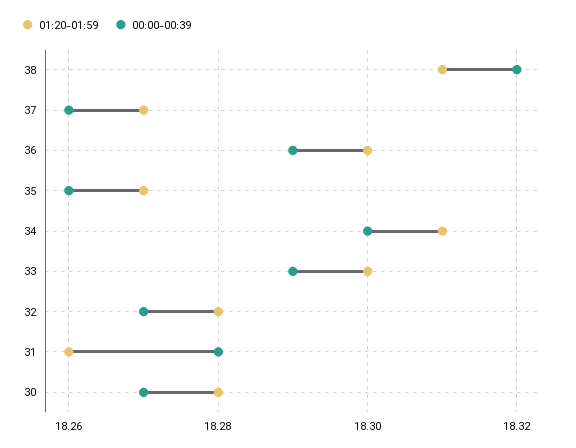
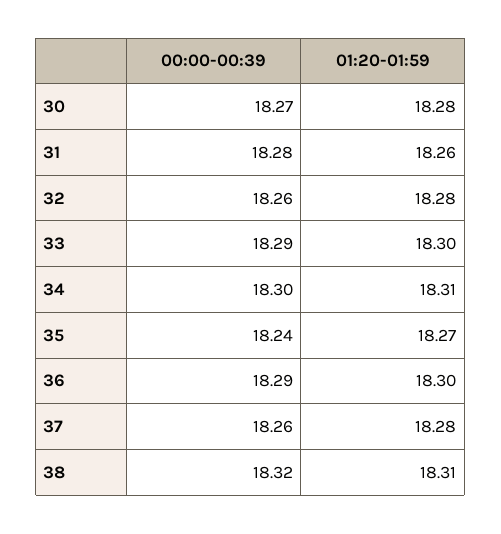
  {
    "01:20-01:59": {
      "38": 18.31,
-     "37": 18.27,
+     "37": 18.28,
      "36": 18.3,
      "35": 18.27,
      "34": 18.31,
      "33": 18.3,
      "32": 18.28,
      "31": 18.26,
      "30": 18.28
    },
    "00:00-00:39": {
      "38": 18.32,
      "37": 18.26,
      "36": 18.29,
-     "35": 18.26,
+     "35": 18.24,
      "34": 18.3,
      "33": 18.29,
-     "32": 18.27,
+     "32": 18.26,
      "31": 18.28,
      "30": 18.27
    }
  }

